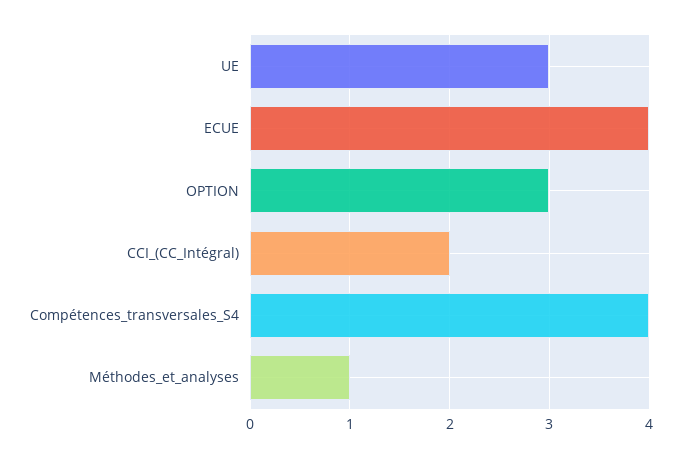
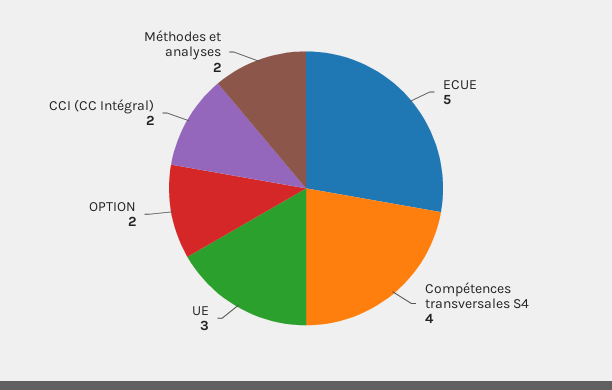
  {
    "UE": 3,
-   "ECUE": 4,
+   "ECUE": 5,
-   "OPTION": 3,
+   "OPTION": 2,
    "CCI_(CC_Intégral)": 2,
    "Compétences_transversales_S4": 4,
-   "Méthodes_et_analyses": 1
+   "Méthodes_et_analyses": 2
  }

